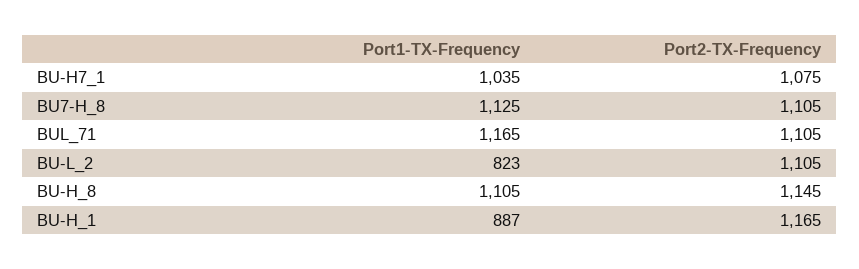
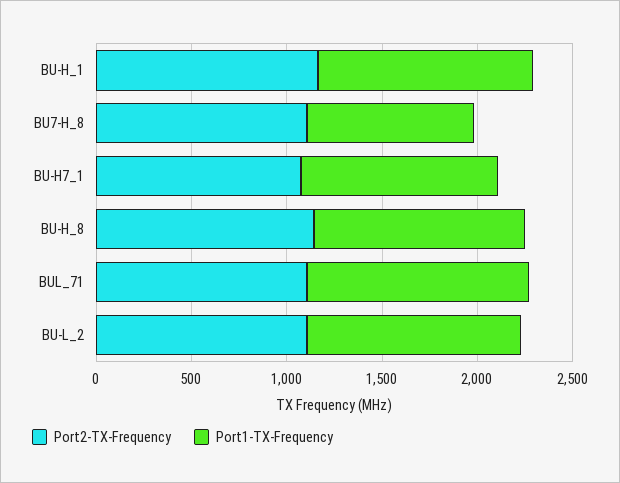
  {
    "Port1-TX-Frequency": {
      "BU-H7_1": 1035,
-     "BU7-H_8": 1125,
+     "BU7-H_8": 900,
      "BUL_71": 1165,
-     "BU-L_2": 823,
+     "BU-L_2": 1100,
      "BU-H_8": 1105,
-     "BU-H_1": 887
+     "BU-H_1": 1100
    },
    "Port2-TX-Frequency": {
      "BU-H7_1": 1075,
      "BU7-H_8": 1105,
      "BUL_71": 1105,
      "BU-L_2": 1105,
      "BU-H_8": 1145,
      "BU-H_1": 1165
    }
  }

